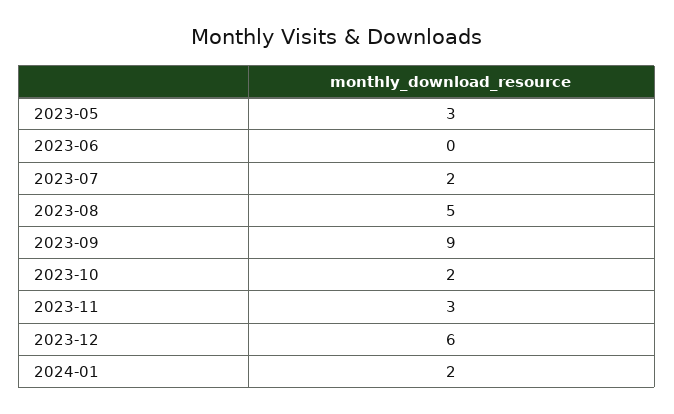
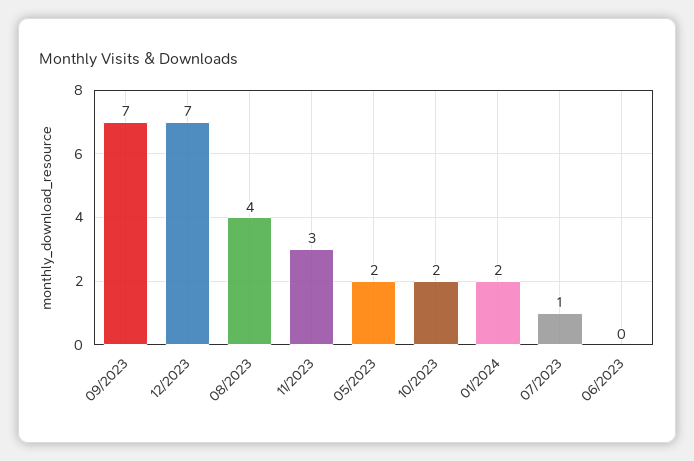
  {
-   "2023-05": 3,
+   "2023-05": 2,
    "2023-06": 0,
-   "2023-07": 2,
+   "2023-07": 1,
-   "2023-08": 5,
+   "2023-08": 4,
-   "2023-09": 9,
+   "2023-09": 7,
    "2023-10": 2,
    "2023-11": 3,
-   "2023-12": 6,
+   "2023-12": 7,
    "2024-01": 2
  }

